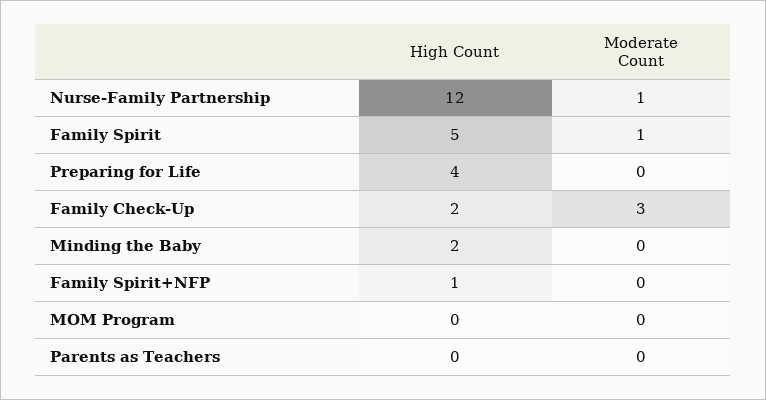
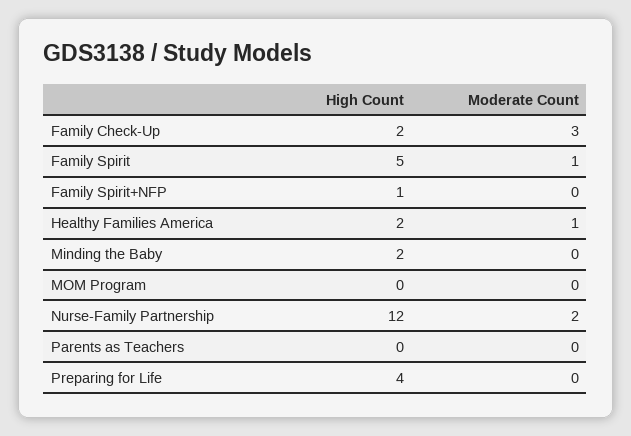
  {
    "High Count": {
      "Nurse-Family Partnership": 12,
      "Family Spirit": 5,
      "Preparing for Life": 4,
      "Family Check-Up": 2,
      "Minding the Baby": 2,
      "Family Spirit+NFP": 1,
      "MOM Program": 0,
-     "Parents as Teachers": 0
+     "Parents as Teachers": 0,
+     "Healthy Families America": 2
    },
    "Moderate Count": {
-     "Nurse-Family Partnership": 1,
+     "Nurse-Family Partnership": 2,
      "Family Spirit": 1,
      "Preparing for Life": 0,
      "Family Check-Up": 3,
      "Minding the Baby": 0,
      "Family Spirit+NFP": 0,
      "MOM Program": 0,
-     "Parents as Teachers": 0
+     "Parents as Teachers": 0,
+     "Healthy Families America": 1
    }
  }

